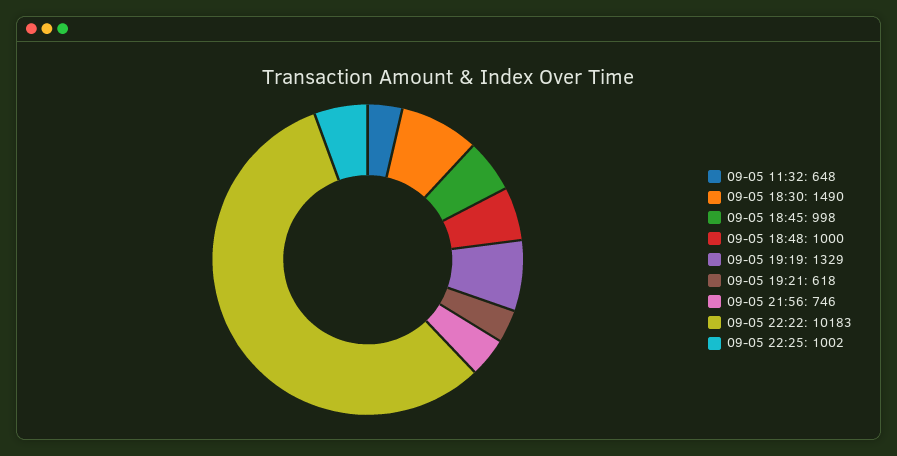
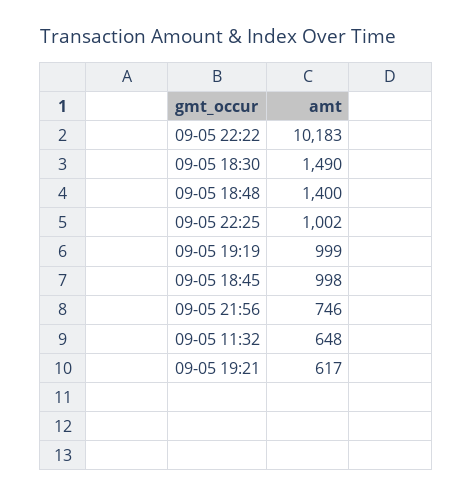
  {
    "09-05 11:32": 648,
    "09-05 18:30": 1490,
    "09-05 18:45": 998,
-   "09-05 18:48": 1000,
+   "09-05 18:48": 1400,
-   "09-05 19:19": 1329,
+   "09-05 19:19": 999,
-   "09-05 19:21": 618,
+   "09-05 19:21": 617,
    "09-05 21:56": 746,
    "09-05 22:22": 10183,
    "09-05 22:25": 1002
  }

